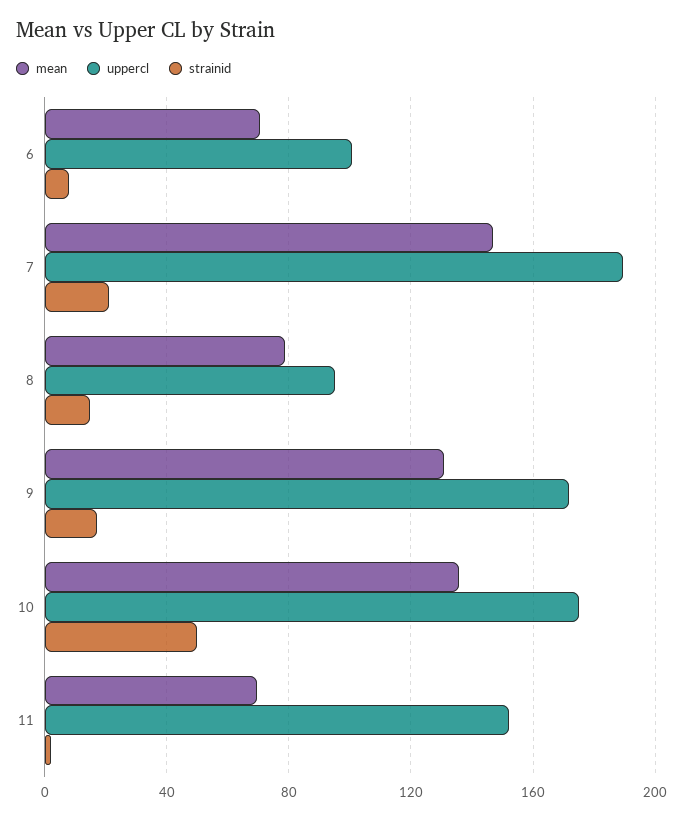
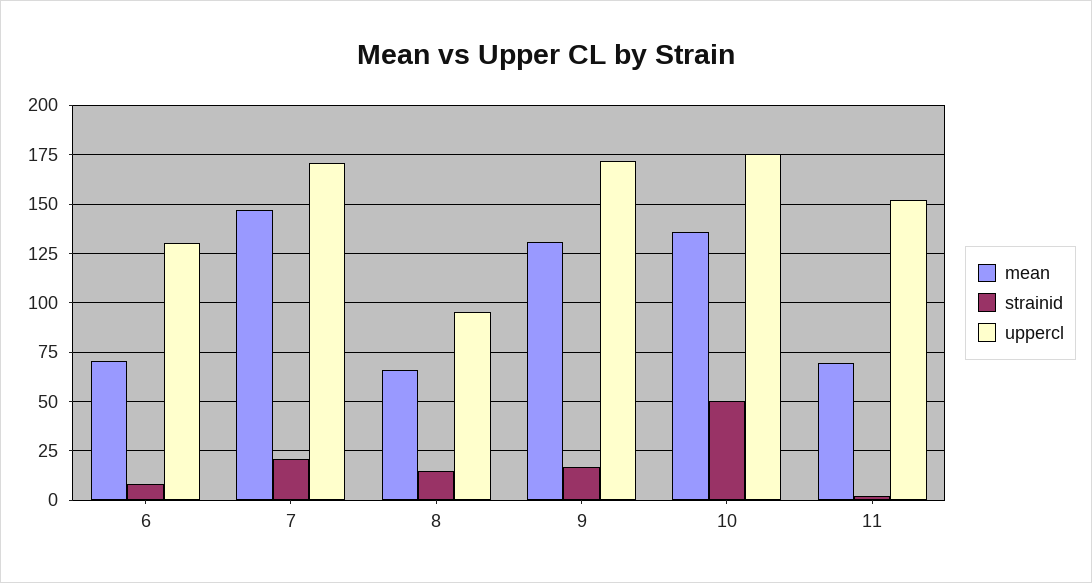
  {
    "mean": {
      "6": 70,
      "7": 145,
-     "8": 80,
+     "8": 65,
      "9": 130,
      "10": 135,
      "11": 70
    },
    "uppercl": {
-     "6": 100,
+     "6": 130,
-     "7": 190,
+     "7": 170,
      "8": 95,
      "9": 170,
      "10": 175,
      "11": 150
    },
    "strainid": {
      "6": 10,
      "7": 20,
      "8": 15,
      "9": 15,
      "10": 50,
      "11": 0
    }
  }

